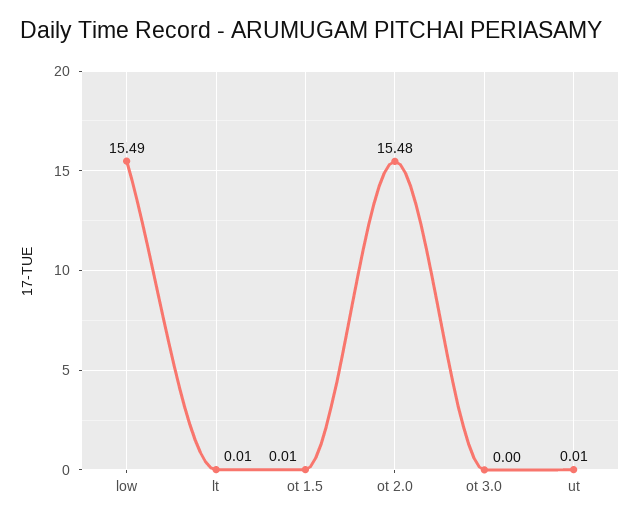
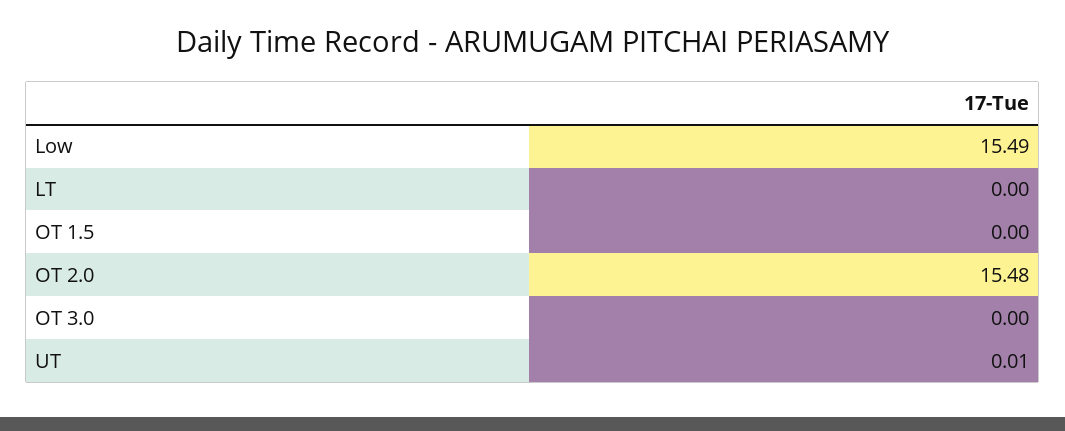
  {
    "low": 15.49,
-   "lt": 0.01,
+   "lt": 0,
-   "ot 1.5": 0.01,
+   "ot 1.5": 0,
    "ot 2.0": 15.48,
    "ot 3.0": 0,
    "ut": 0.01
  }

